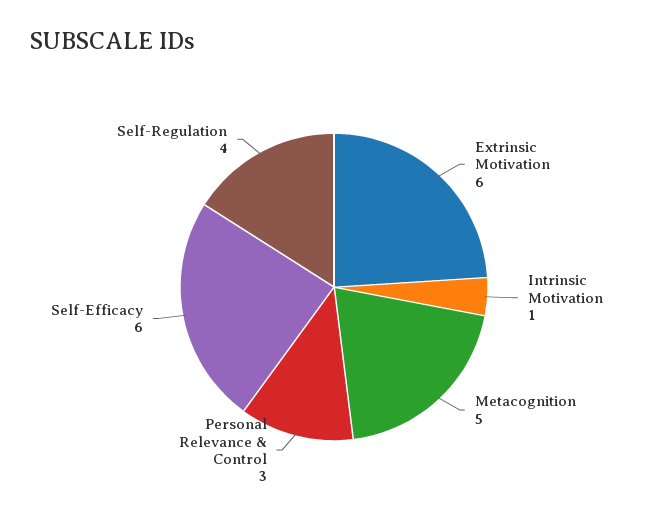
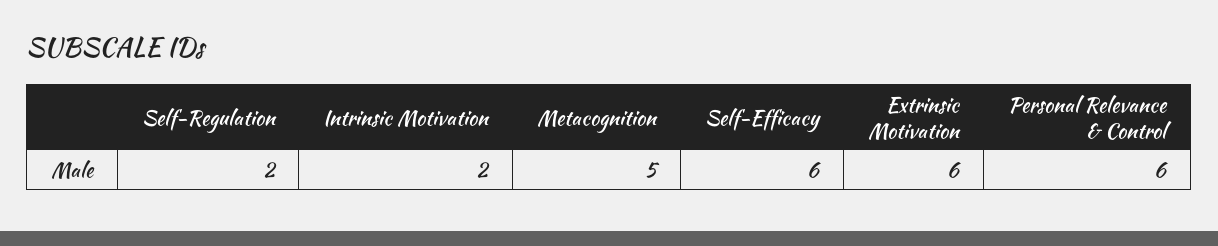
  {
    "Extrinsic Motivation": 6,
-   "Intrinsic Motivation": 1,
+   "Intrinsic Motivation": 2,
    "Metacognition": 5,
-   "Personal Relevance & Control": 3,
+   "Personal Relevance & Control": 6,
    "Self-Efficacy": 6,
-   "Self-Regulation": 4
+   "Self-Regulation": 2
  }

